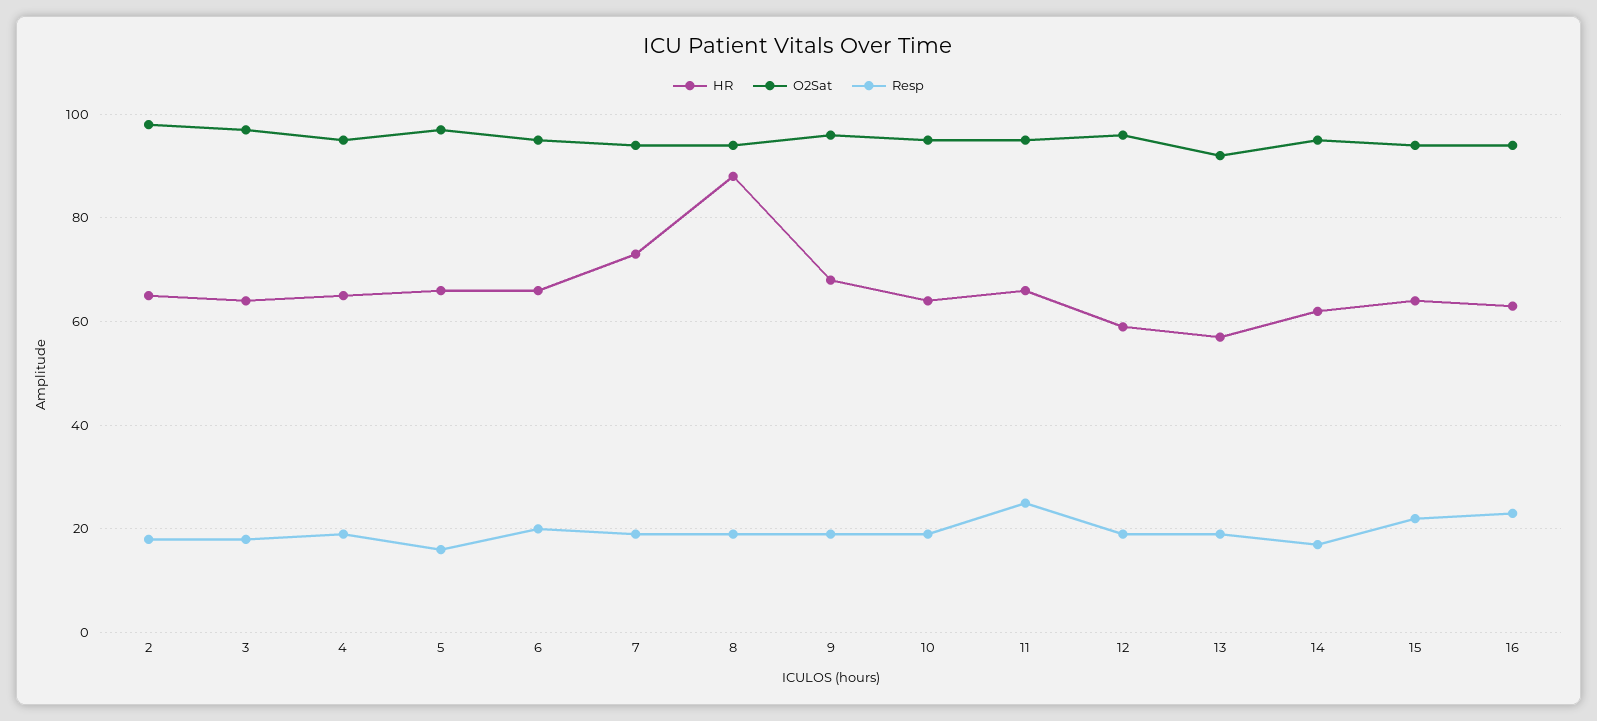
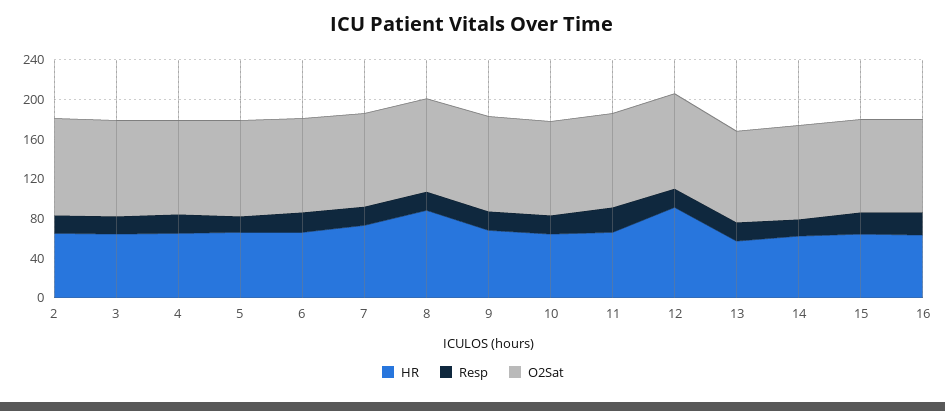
  {
    "HR": {
      "2": 65,
      "3": 65,
      "4": 65,
      "5": 65,
      "6": 65,
      "7": 75,
      "8": 90,
      "9": 70,
      "10": 65,
      "11": 65,
-     "12": 60,
+     "12": 90,
      "13": 55,
      "14": 60,
      "15": 65,
      "16": 65
    },
    "O2Sat": {
      "2": 100,
      "3": 95,
      "4": 95,
      "5": 95,
      "6": 95,
      "7": 95,
      "8": 95,
      "9": 95,
      "10": 95,
      "11": 95,
      "12": 95,
      "13": 90,
      "14": 95,
      "15": 95,
      "16": 95
    },
    "Resp": {
      "2": 20,
      "3": 20,
      "4": 20,
      "5": 15,
      "6": 20,
      "7": 20,
      "8": 20,
      "9": 20,
      "10": 20,
      "11": 25,
      "12": 20,
      "13": 20,
      "14": 15,
      "15": 20,
      "16": 25
    }
  }

